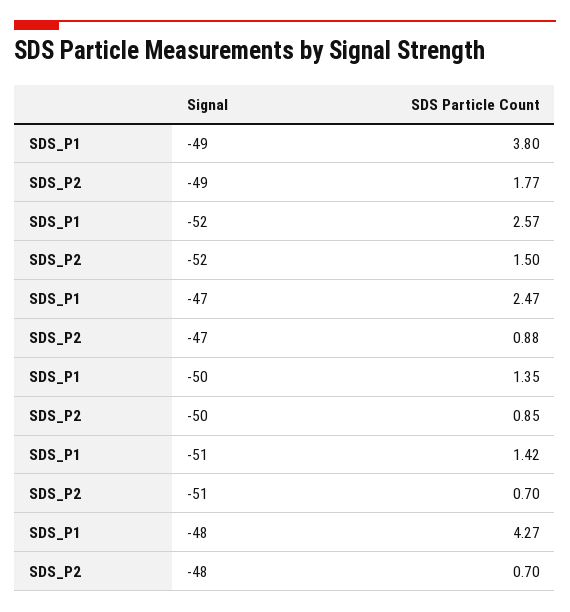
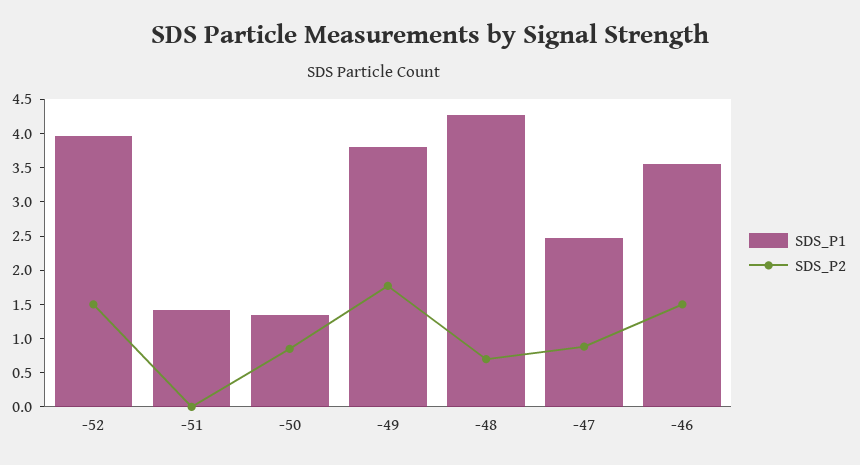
  {
    "SDS_P1": {
      "-49": 3.8,
-     "-52": 2.57,
+     "-52": 4,
      "-47": 2.47,
      "-50": 1.35,
      "-51": 1.42,
-     "-48": 4.27
+     "-48": 4.27,
+     "-46": 3.5
    },
    "SDS_P2": {
      "-49": 1.77,
      "-52": 1.5,
      "-47": 0.88,
      "-50": 0.85,
-     "-51": 0.7,
+     "-51": 0,
-     "-48": 0.7
+     "-48": 0.7,
+     "-46": 1.5
    }
  }

